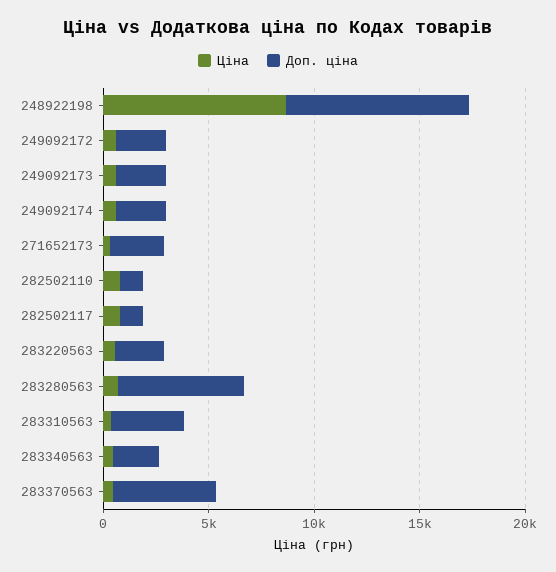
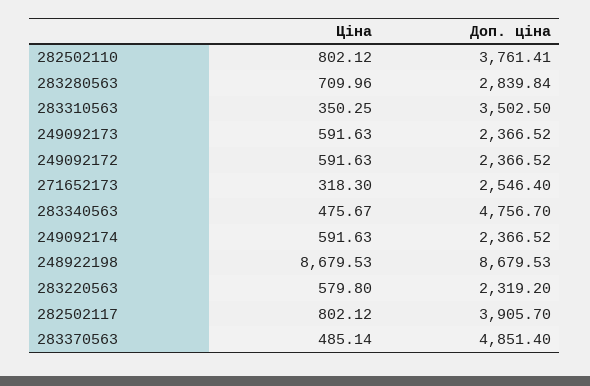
  {
    "Ціна": {
      "248922198": 8679.53,
      "249092172": 591.63,
      "249092173": 591.63,
      "249092174": 591.63,
      "271652173": 318.3,
      "282502110": 802.12,
      "282502117": 802.12,
      "283220563": 579.8,
      "283280563": 709.96,
      "283310563": 350.25,
      "283340563": 475.67,
      "283370563": 485.14
    },
    "Доп. ціна": {
      "248922198": 8679.53,
      "249092172": 2366.52,
      "249092173": 2366.52,
      "249092174": 2366.52,
      "271652173": 2546.4,
-     "282502110": 1000,
+     "282502110": 3761.41,
-     "282502117": 1000,
+     "282502117": 3905.7,
      "283220563": 2319.2,
-     "283280563": 6000,
+     "283280563": 2839.84,
      "283310563": 3502.5,
-     "283340563": 2000,
+     "283340563": 4756.7,
      "283370563": 4851.4
    }
  }

